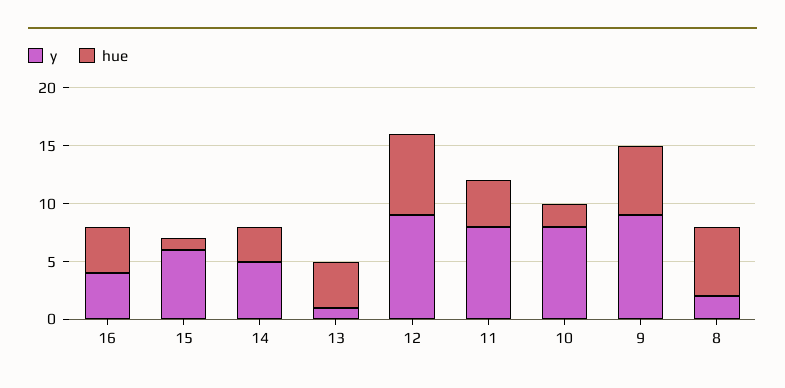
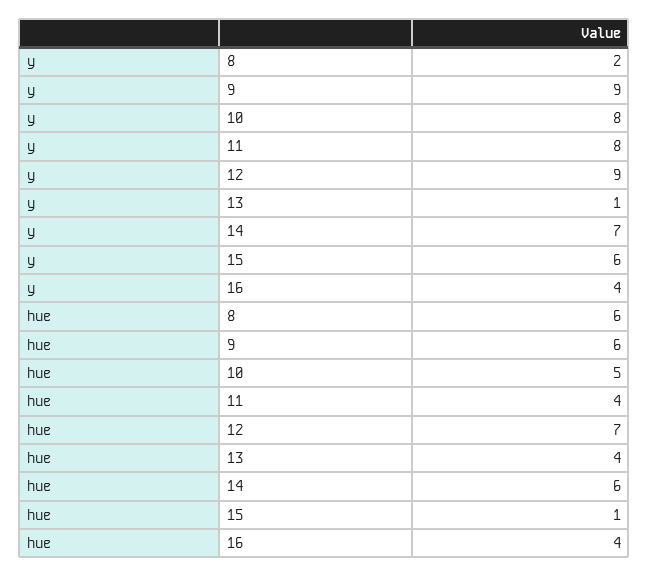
  {
    "y": {
      "16": 4,
      "15": 6,
-     "14": 5,
+     "14": 7,
      "13": 1,
      "12": 9,
      "11": 8,
      "10": 8,
      "9": 9,
      "8": 2
    },
    "hue": {
      "16": 4,
      "15": 1,
-     "14": 3,
+     "14": 6,
      "13": 4,
      "12": 7,
      "11": 4,
-     "10": 2,
+     "10": 5,
      "9": 6,
      "8": 6
    }
  }

